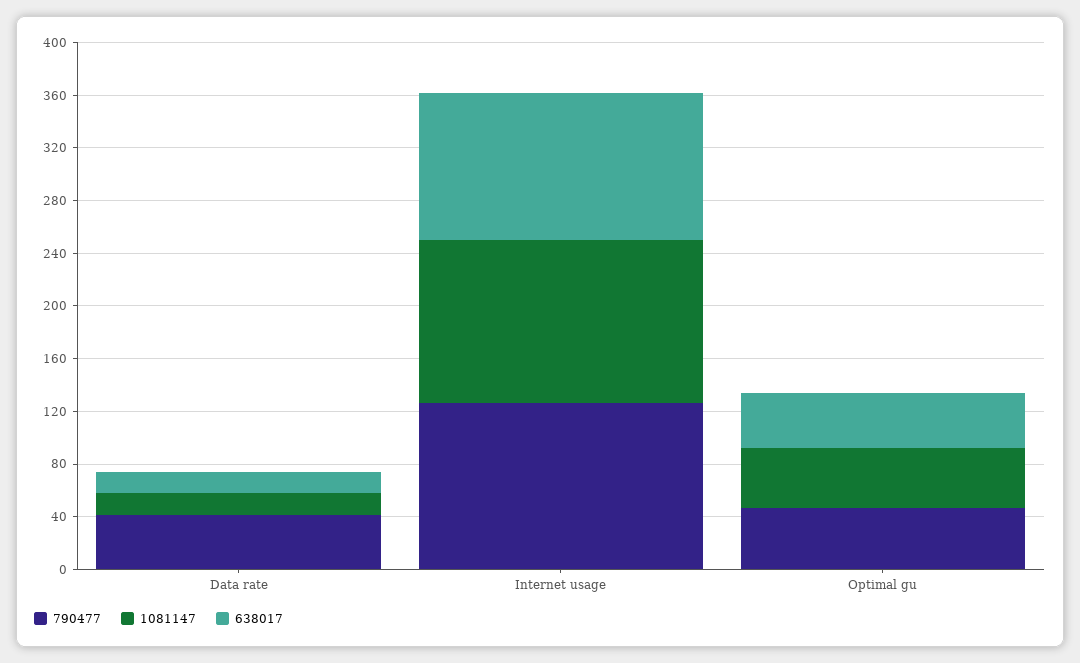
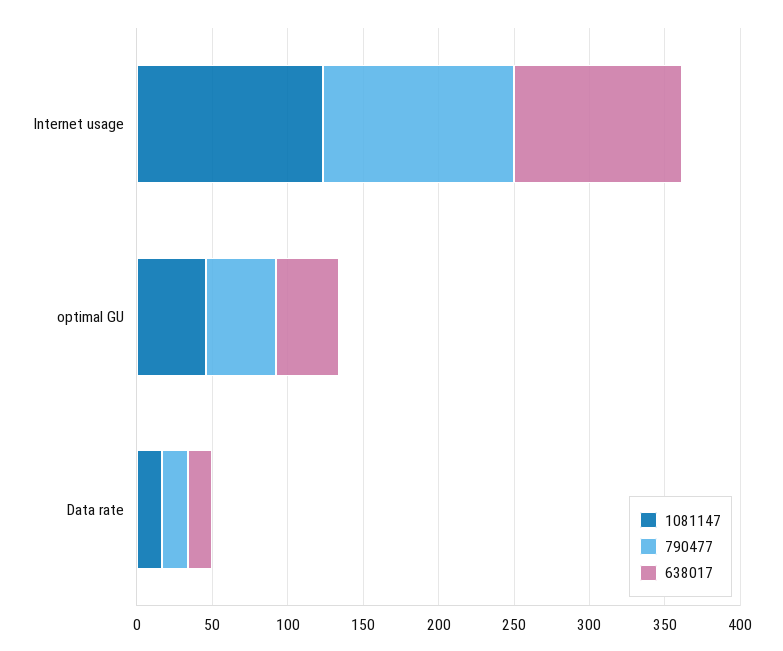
  {
    "790477": {
-     "Data rate": 40,
+     "Data rate": 20,
      "Internet usage": 130,
      "Optimal gu": 50
    },
    "1081147": {
      "Data rate": 20,
      "Internet usage": 120,
      "Optimal gu": 50
    },
    "638017": {
      "Data rate": 20,
      "Internet usage": 110,
      "Optimal gu": 40
    }
  }

